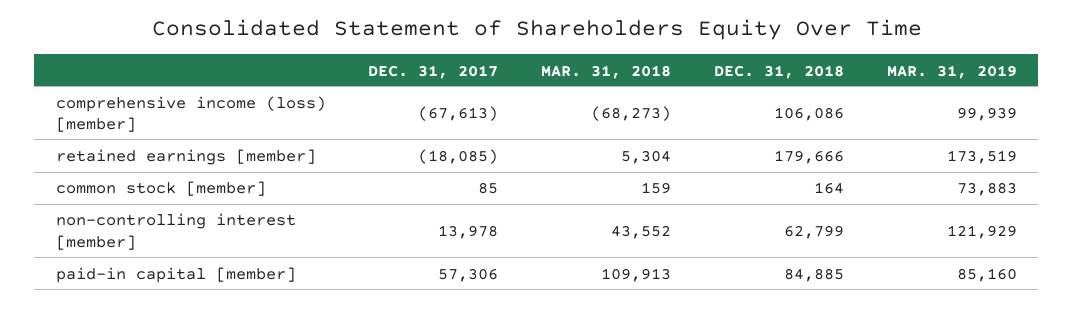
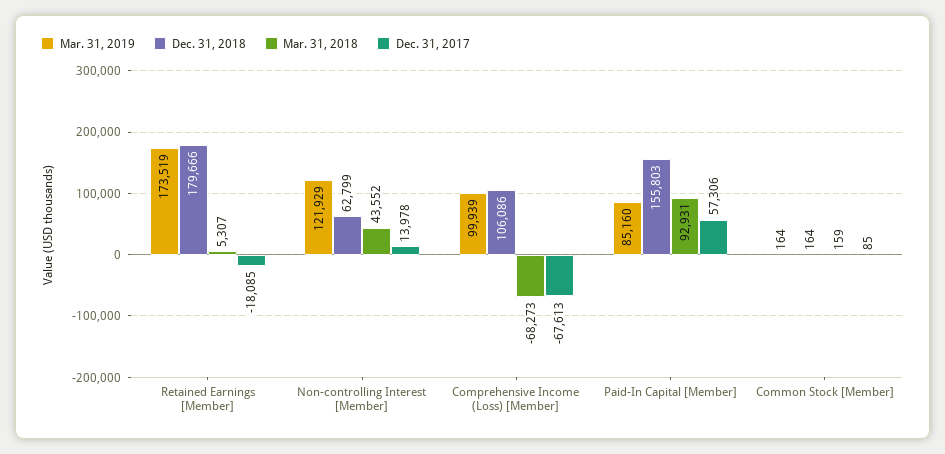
  {
    "DEC. 31, 2017": {
      "comprehensive income (loss) [member]": -67613,
      "retained earnings [member]": -18085,
      "common stock [member]": 85,
      "non-controlling interest [member]": 13978,
      "paid-in capital [member]": 57306
    },
    "MAR. 31, 2018": {
      "comprehensive income (loss) [member]": -68273,
-     "retained earnings [member]": 5304,
+     "retained earnings [member]": 5307,
      "common stock [member]": 159,
      "non-controlling interest [member]": 43552,
-     "paid-in capital [member]": 109913
+     "paid-in capital [member]": 92931
    },
    "DEC. 31, 2018": {
      "comprehensive income (loss) [member]": 106086,
      "retained earnings [member]": 179666,
      "common stock [member]": 164,
      "non-controlling interest [member]": 62799,
-     "paid-in capital [member]": 84885
+     "paid-in capital [member]": 155803
    },
    "MAR. 31, 2019": {
      "comprehensive income (loss) [member]": 99939,
      "retained earnings [member]": 173519,
-     "common stock [member]": 73883,
+     "common stock [member]": 164,
      "non-controlling interest [member]": 121929,
      "paid-in capital [member]": 85160
    }
  }

